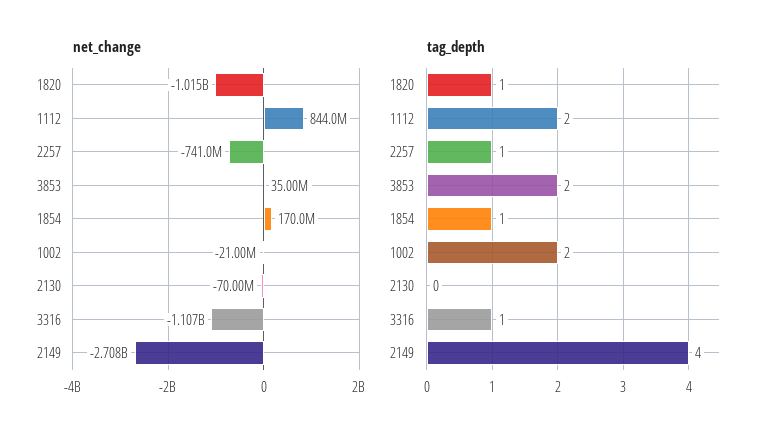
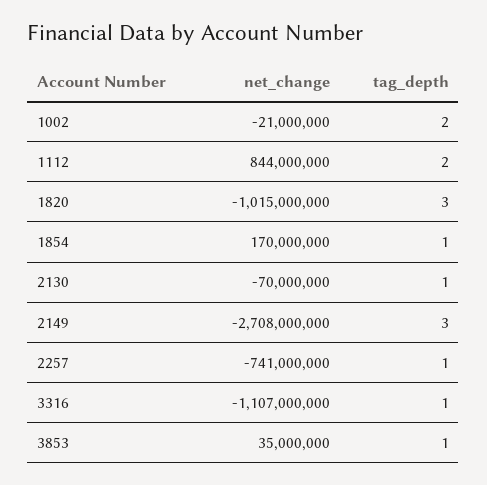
  {
    "net_change": {
      "1820": -1015000000,
      "1112": 844000000,
      "2257": -741000000,
      "3853": 35000000,
      "1854": 170000000,
      "1002": -21000000,
      "2130": -70000000,
      "3316": -1107000000,
      "2149": -2708000000
    },
    "tag_depth": {
-     "1820": 1,
+     "1820": 3,
      "1112": 2,
      "2257": 1,
-     "3853": 2,
+     "3853": 1,
      "1854": 1,
      "1002": 2,
-     "2130": 0,
+     "2130": 1,
      "3316": 1,
-     "2149": 4
+     "2149": 3
    }
  }

